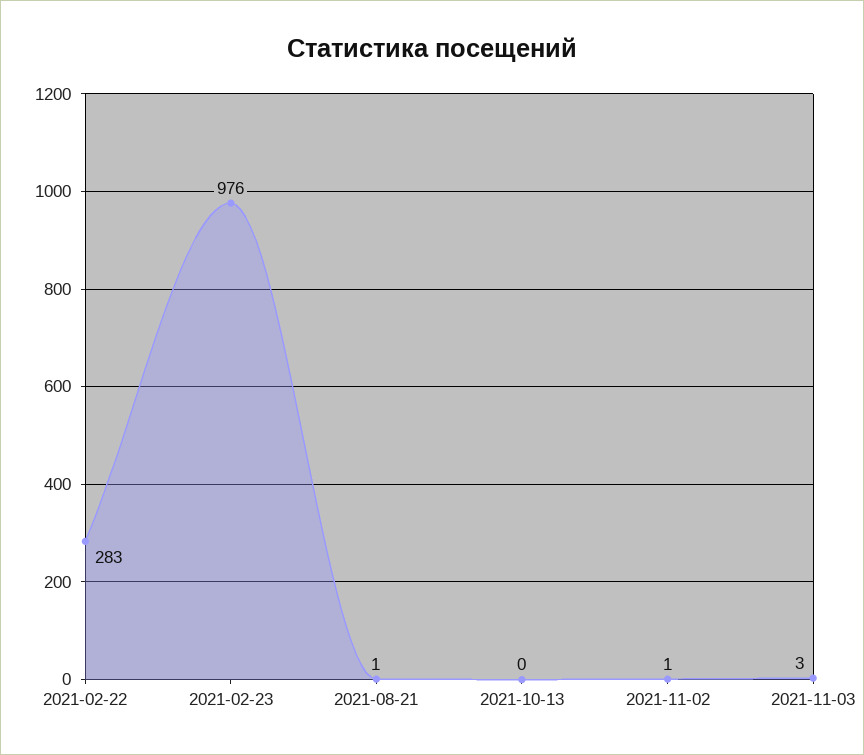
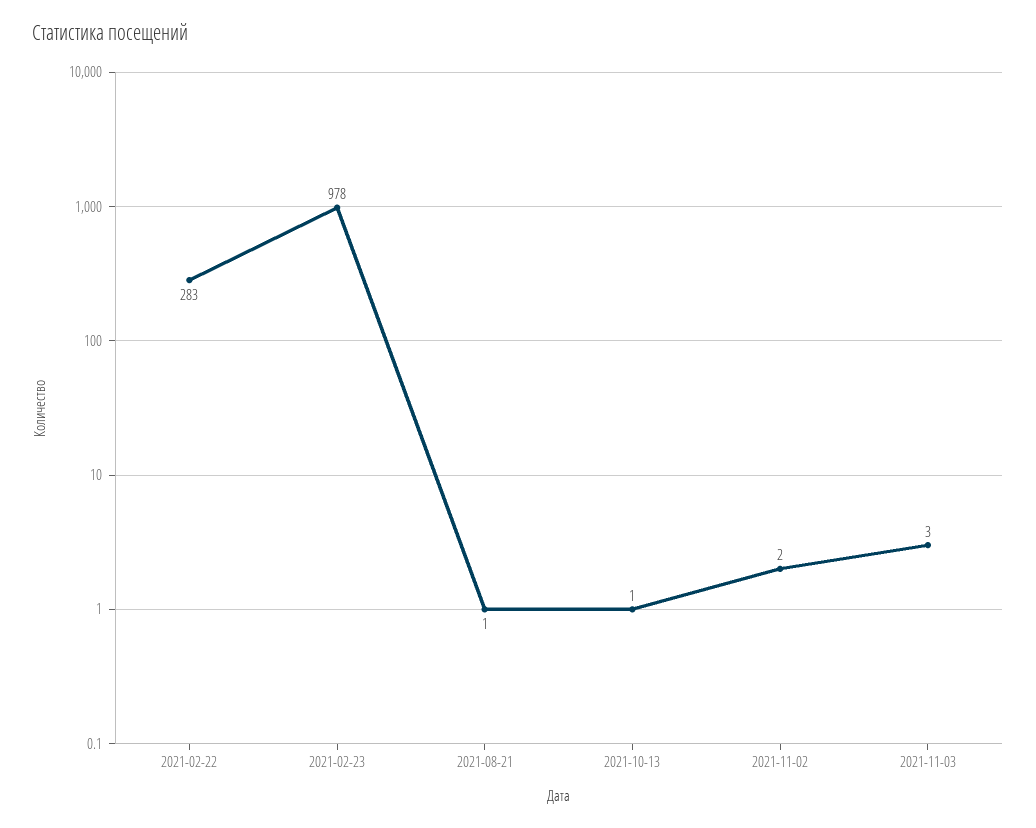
  {
    "2021-02-22": 283,
-   "2021-02-23": 976,
+   "2021-02-23": 978,
    "2021-08-21": 1,
-   "2021-10-13": 0,
+   "2021-10-13": 1,
-   "2021-11-02": 1,
+   "2021-11-02": 2,
    "2021-11-03": 3
  }

